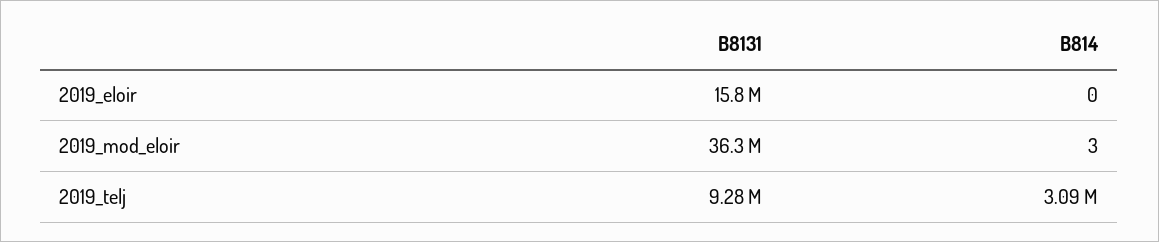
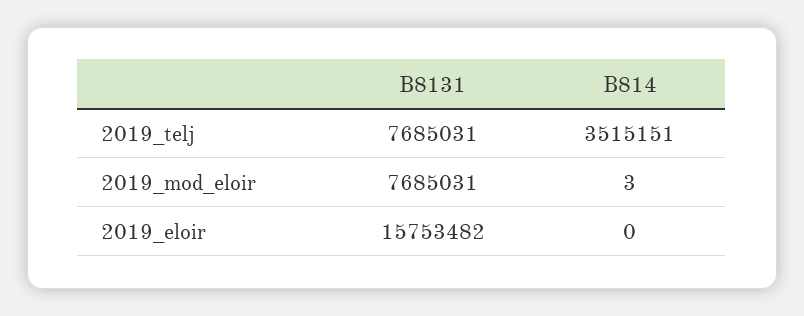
  {
    "B8131": {
      "2019_eloir": 15753482,
-     "2019_mod_eloir": 36300000,
+     "2019_mod_eloir": 7685031,
-     "2019_telj": 9280000
+     "2019_telj": 7685031
    },
    "B814": {
      "2019_eloir": 0,
      "2019_mod_eloir": 3,
-     "2019_telj": 3090000
+     "2019_telj": 3515151
    }
  }

